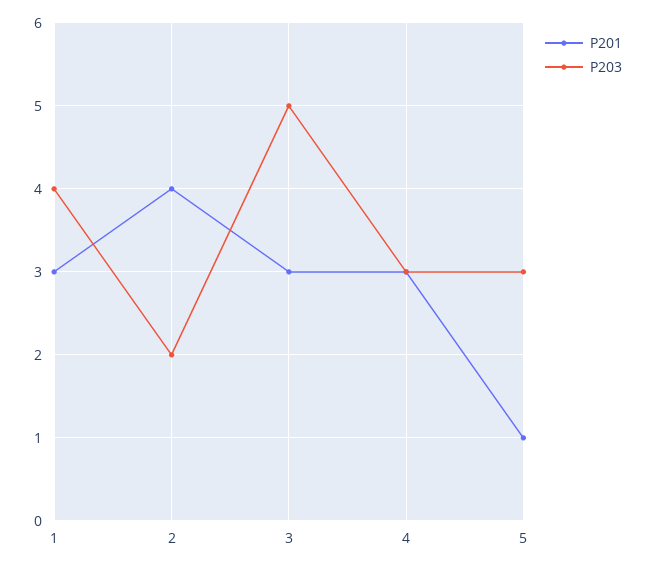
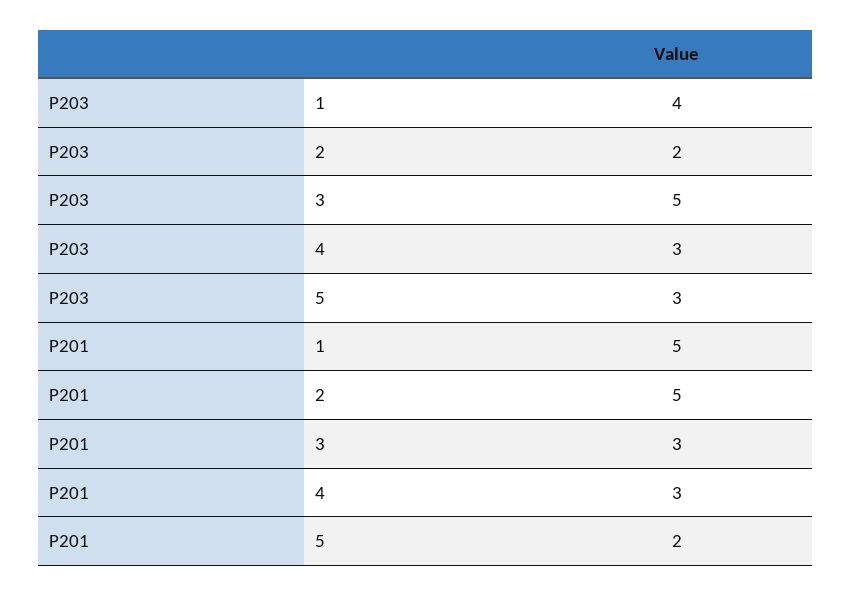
  {
    "P201": {
-     "1": 3,
+     "1": 5,
-     "2": 4,
+     "2": 5,
      "3": 3,
      "4": 3,
-     "5": 1
+     "5": 2
    },
    "P203": {
      "1": 4,
      "2": 2,
      "3": 5,
      "4": 3,
      "5": 3
    }
  }

